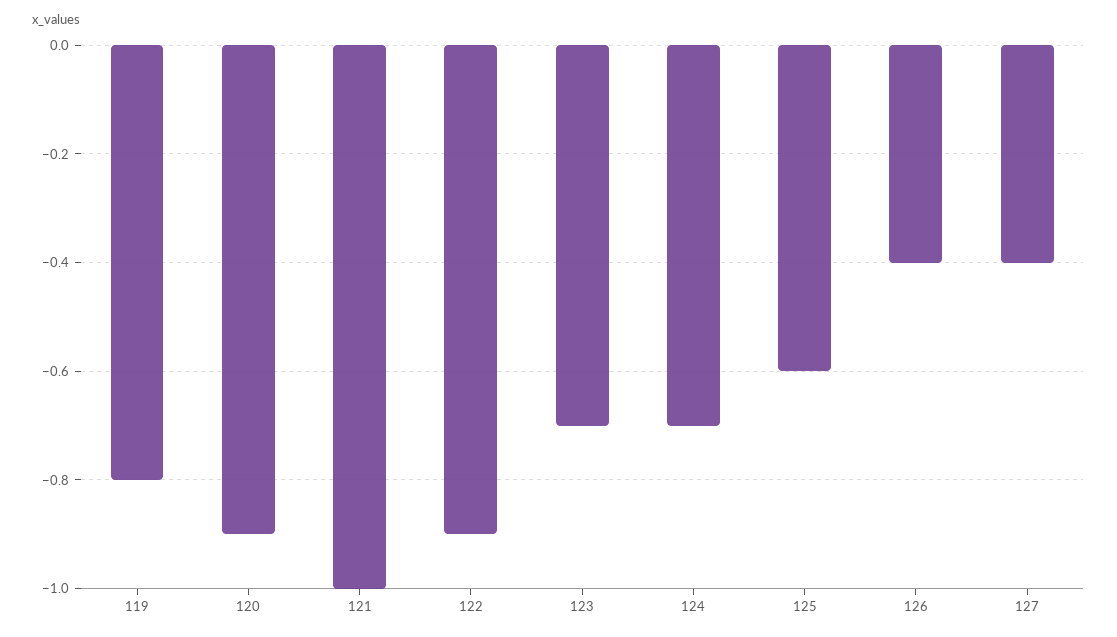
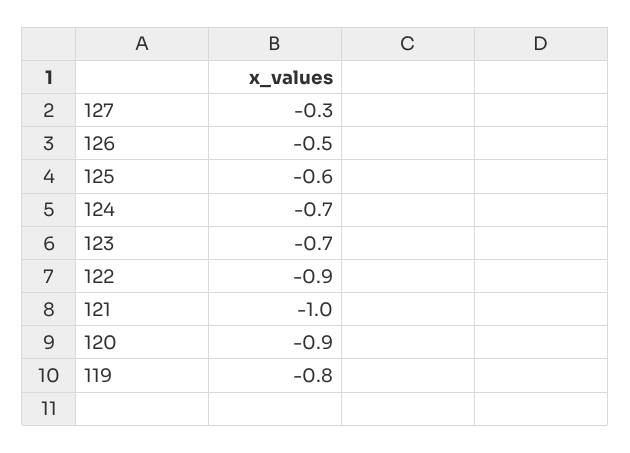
  {
    "119": -0.8,
    "120": -0.9,
    "121": -1,
    "122": -0.9,
    "123": -0.7,
    "124": -0.7,
    "125": -0.6,
-   "126": -0.4,
+   "126": -0.5,
-   "127": -0.4
+   "127": -0.3
  }

